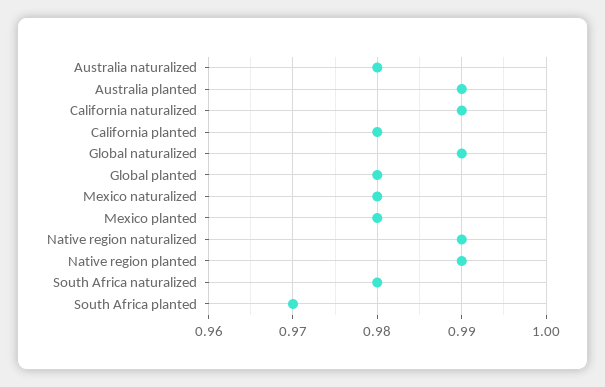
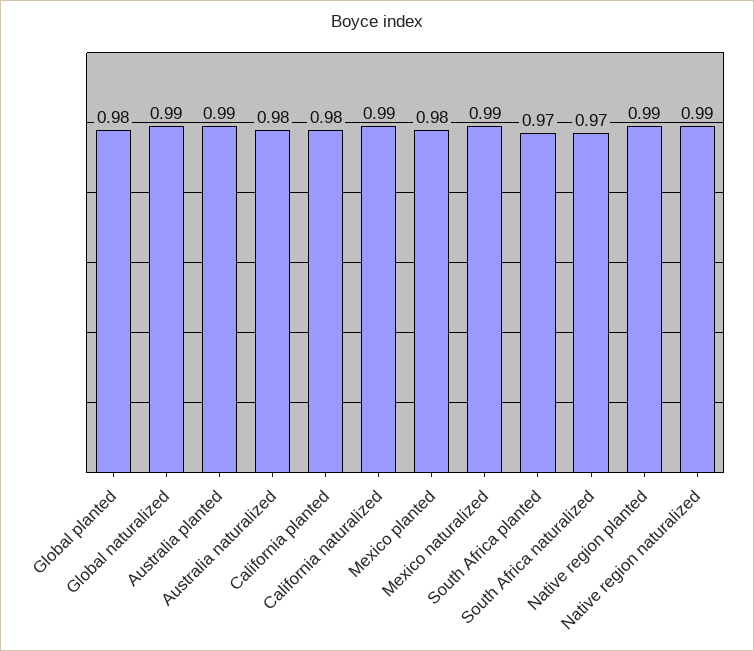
  {
    "Australia naturalized": 0.98,
    "Australia planted": 0.99,
    "California naturalized": 0.99,
    "California planted": 0.98,
    "Global naturalized": 0.99,
    "Global planted": 0.98,
-   "Mexico naturalized": 0.98,
+   "Mexico naturalized": 0.99,
    "Mexico planted": 0.98,
    "Native region naturalized": 0.99,
    "Native region planted": 0.99,
-   "South Africa naturalized": 0.98,
+   "South Africa naturalized": 0.97,
    "South Africa planted": 0.97
  }

